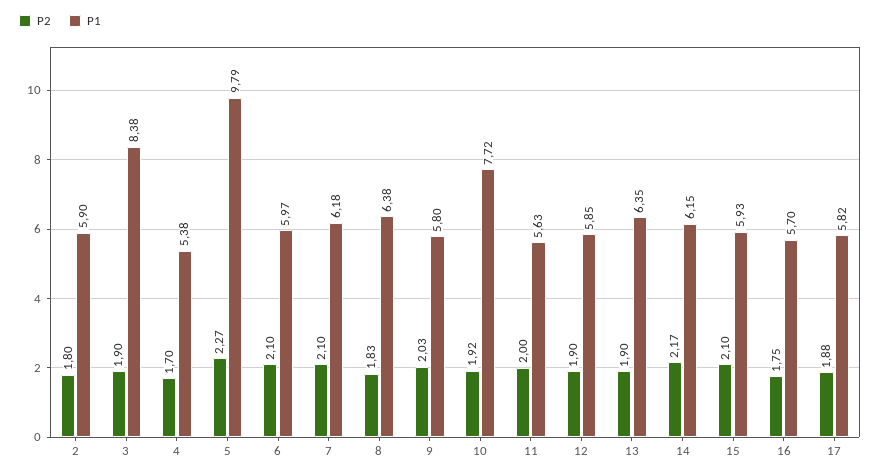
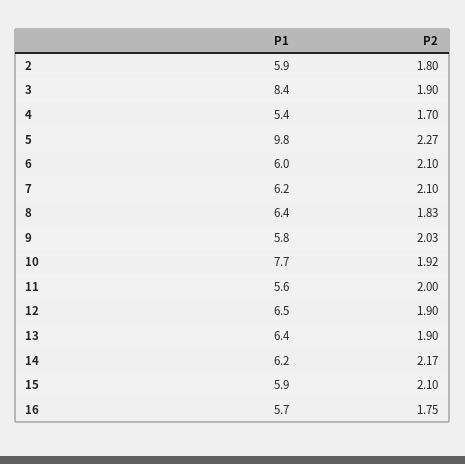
  {
    "P2": {
      "2": 1.8,
      "3": 1.9,
      "4": 1.7,
      "5": 2.27,
      "6": 2.1,
      "7": 2.1,
      "8": 1.83,
      "9": 2.03,
      "10": 1.92,
      "11": 2,
      "12": 1.9,
      "13": 1.9,
      "14": 2.17,
      "15": 2.1,
-     "16": 1.75,
+     "16": 1.75
-     "17": 1.88
    },
    "P1": {
      "2": 5.9,
      "3": 8.38,
      "4": 5.38,
      "5": 9.79,
      "6": 5.97,
      "7": 6.18,
      "8": 6.38,
      "9": 5.8,
      "10": 7.72,
      "11": 5.63,
-     "12": 5.85,
+     "12": 6.5,
      "13": 6.35,
      "14": 6.15,
      "15": 5.93,
-     "16": 5.7,
+     "16": 5.7
-     "17": 5.82
    }
  }

